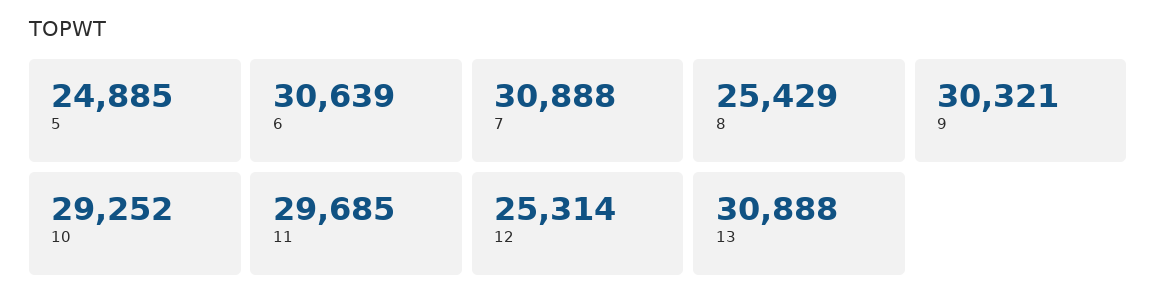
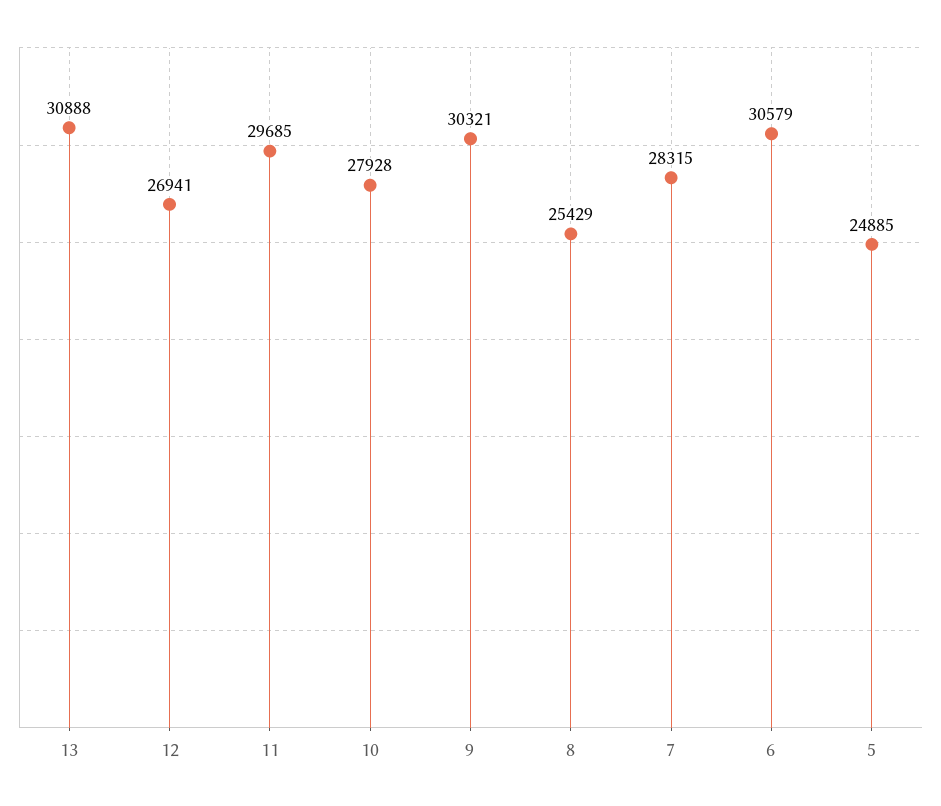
  {
    "5": 24885,
-   "6": 30639,
+   "6": 30579,
-   "7": 30888,
+   "7": 28315,
    "8": 25429,
    "9": 30321,
-   "10": 29252,
+   "10": 27928,
    "11": 29685,
-   "12": 25314,
+   "12": 26941,
    "13": 30888
  }

